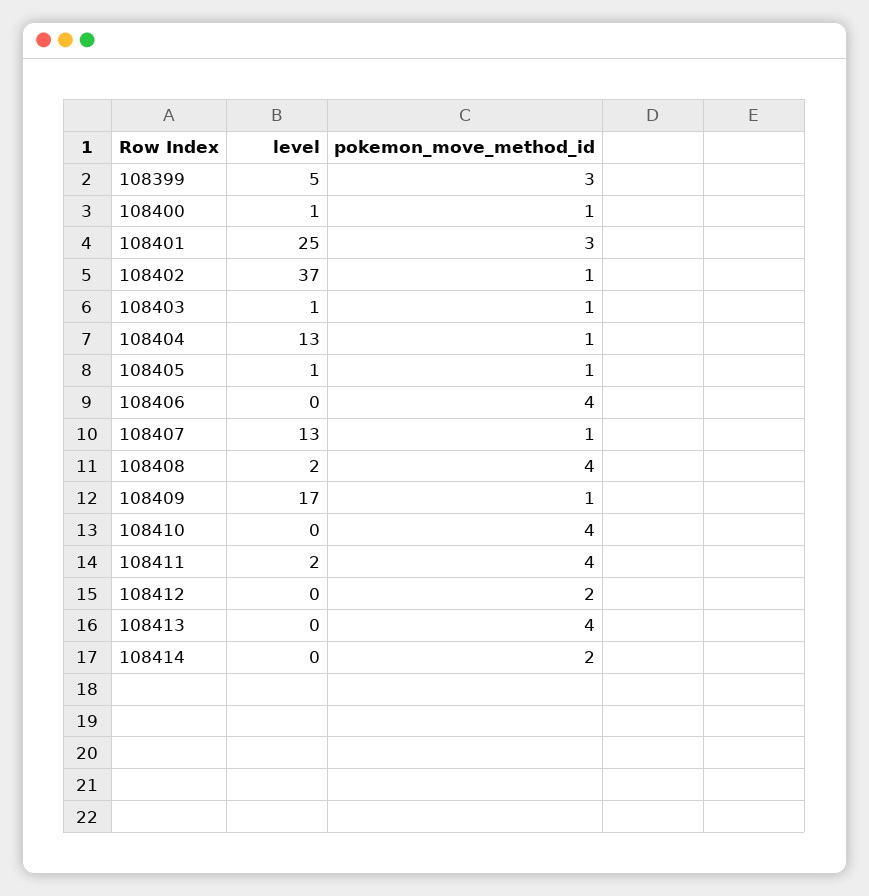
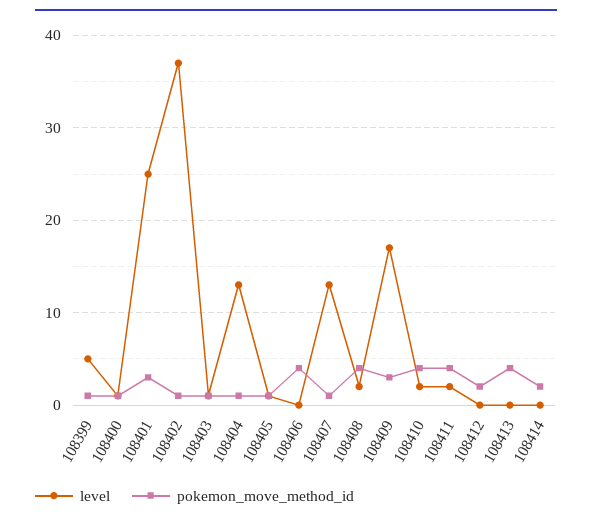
  {
    "level": {
      "108399": 5,
      "108400": 1,
      "108401": 25,
      "108402": 37,
      "108403": 1,
      "108404": 13,
      "108405": 1,
      "108406": 0,
      "108407": 13,
      "108408": 2,
      "108409": 17,
-     "108410": 0,
+     "108410": 2,
      "108411": 2,
      "108412": 0,
      "108413": 0,
      "108414": 0
    },
    "pokemon_move_method_id": {
-     "108399": 3,
+     "108399": 1,
      "108400": 1,
      "108401": 3,
      "108402": 1,
      "108403": 1,
      "108404": 1,
      "108405": 1,
      "108406": 4,
      "108407": 1,
      "108408": 4,
-     "108409": 1,
+     "108409": 3,
      "108410": 4,
      "108411": 4,
      "108412": 2,
      "108413": 4,
      "108414": 2
    }
  }

